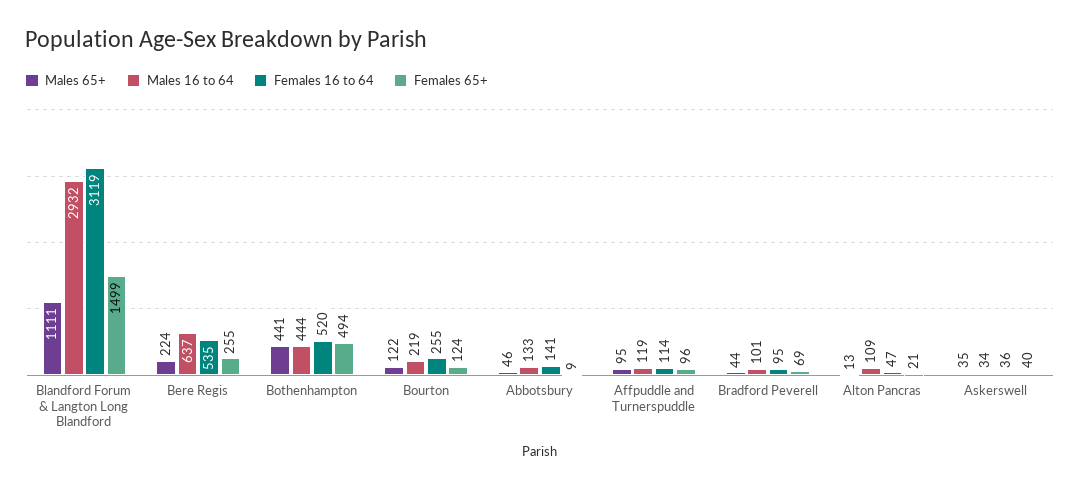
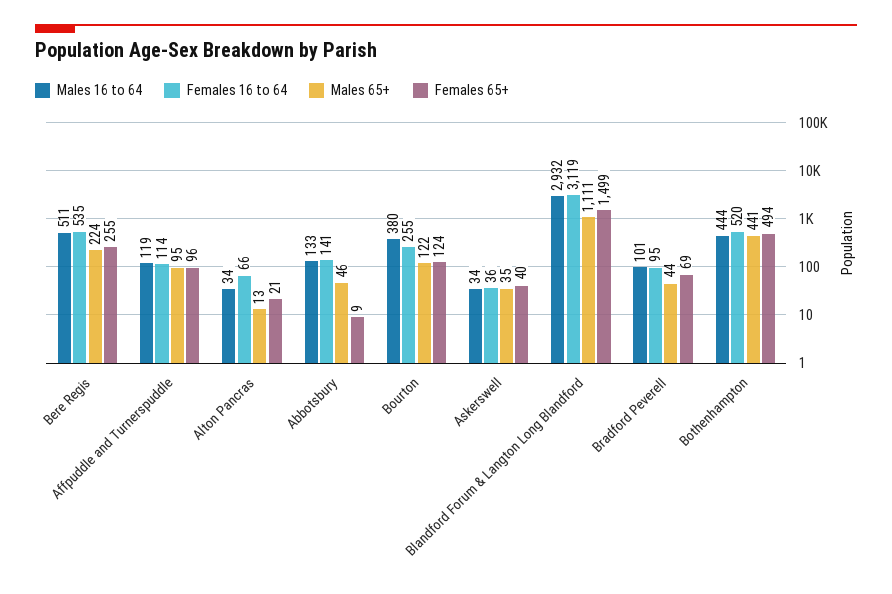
  {
    "Males 65+": {
      "Blandford Forum & Langton Long Blandford": 1111,
      "Bere Regis": 224,
      "Bothenhampton": 441,
      "Bourton": 122,
      "Abbotsbury": 46,
      "Affpuddle and Turnerspuddle": 95,
      "Bradford Peverell": 44,
      "Alton Pancras": 13,
      "Askerswell": 35
    },
    "Males 16 to 64": {
      "Blandford Forum & Langton Long Blandford": 2932,
-     "Bere Regis": 637,
+     "Bere Regis": 511,
      "Bothenhampton": 444,
-     "Bourton": 219,
+     "Bourton": 380,
      "Abbotsbury": 133,
      "Affpuddle and Turnerspuddle": 119,
      "Bradford Peverell": 101,
-     "Alton Pancras": 109,
+     "Alton Pancras": 34,
      "Askerswell": 34
    },
    "Females 16 to 64": {
      "Blandford Forum & Langton Long Blandford": 3119,
      "Bere Regis": 535,
      "Bothenhampton": 520,
      "Bourton": 255,
      "Abbotsbury": 141,
      "Affpuddle and Turnerspuddle": 114,
      "Bradford Peverell": 95,
-     "Alton Pancras": 47,
+     "Alton Pancras": 66,
      "Askerswell": 36
    },
    "Females 65+": {
      "Blandford Forum & Langton Long Blandford": 1499,
      "Bere Regis": 255,
      "Bothenhampton": 494,
      "Bourton": 124,
      "Abbotsbury": 9,
      "Affpuddle and Turnerspuddle": 96,
      "Bradford Peverell": 69,
      "Alton Pancras": 21,
      "Askerswell": 40
    }
  }

